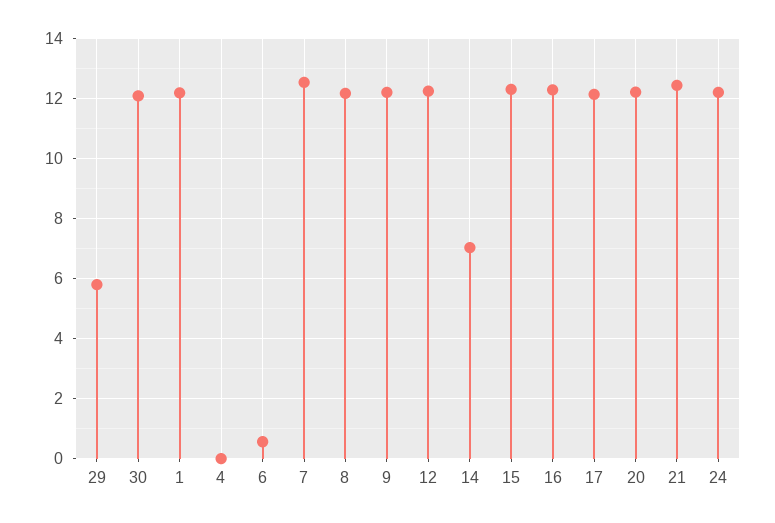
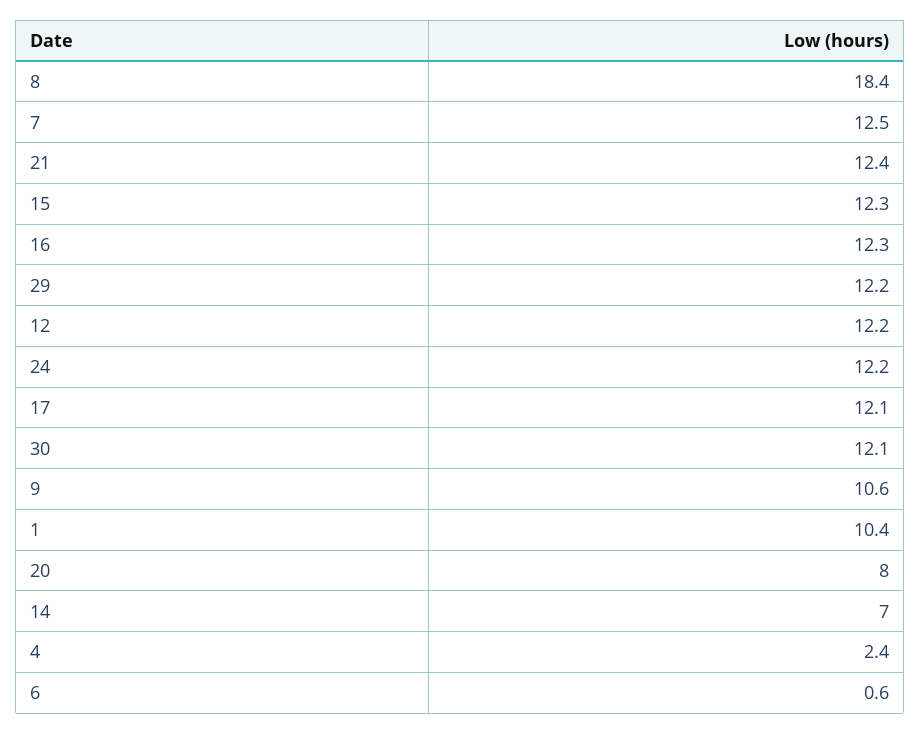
  {
-   "29": 5.8,
+   "29": 12.2,
    "30": 12.1,
-   "1": 12.2,
+   "1": 10.4,
-   "4": 0,
+   "4": 2.4,
    "6": 0.6,
    "7": 12.5,
-   "8": 12.2,
+   "8": 18.4,
-   "9": 12.2,
+   "9": 10.6,
    "12": 12.2,
    "14": 7,
    "15": 12.3,
    "16": 12.3,
    "17": 12.1,
-   "20": 12.2,
+   "20": 8,
    "21": 12.4,
    "24": 12.2
  }

